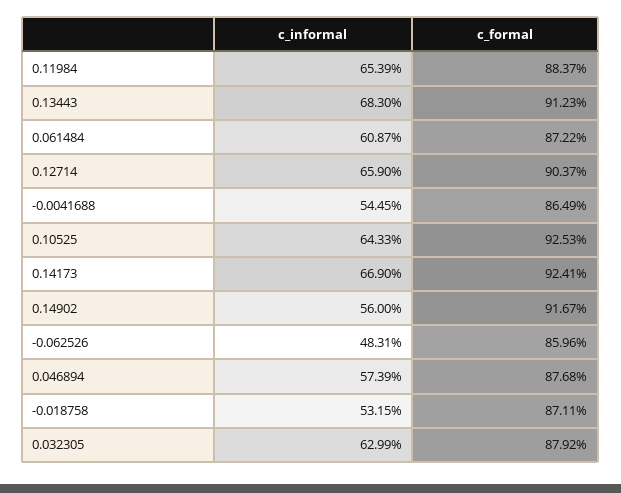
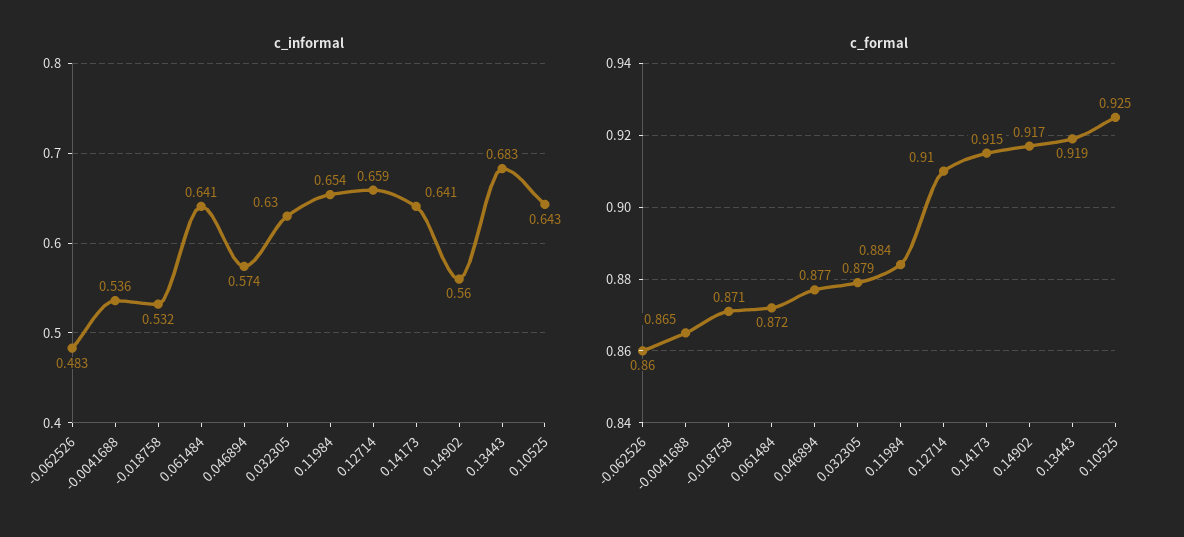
  {
    "c_informal": {
      "0.11984": 0.6539,
      "0.13443": 0.683,
-     "0.061484": 0.6087,
+     "0.061484": 0.641,
      "0.12714": 0.659,
-     "-0.0041688": 0.5445,
+     "-0.0041688": 0.536,
      "0.10525": 0.6433,
-     "0.14173": 0.669,
+     "0.14173": 0.641,
      "0.14902": 0.56,
      "-0.062526": 0.4831,
      "0.046894": 0.5739,
      "-0.018758": 0.5315,
      "0.032305": 0.6299
    },
    "c_formal": {
      "0.11984": 0.8837,
-     "0.13443": 0.9123,
+     "0.13443": 0.919,
      "0.061484": 0.8722,
-     "0.12714": 0.9037,
+     "0.12714": 0.91,
      "-0.0041688": 0.8649,
      "0.10525": 0.9253,
-     "0.14173": 0.9241,
+     "0.14173": 0.915,
      "0.14902": 0.9167,
      "-0.062526": 0.8596,
      "0.046894": 0.8768,
      "-0.018758": 0.8711,
      "0.032305": 0.8792
    }
  }

